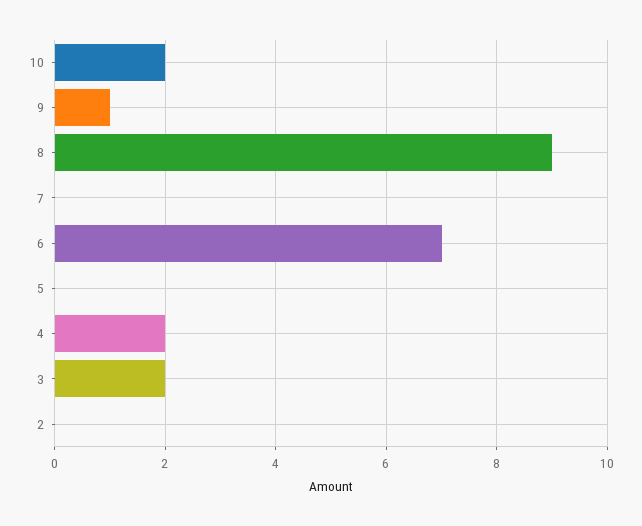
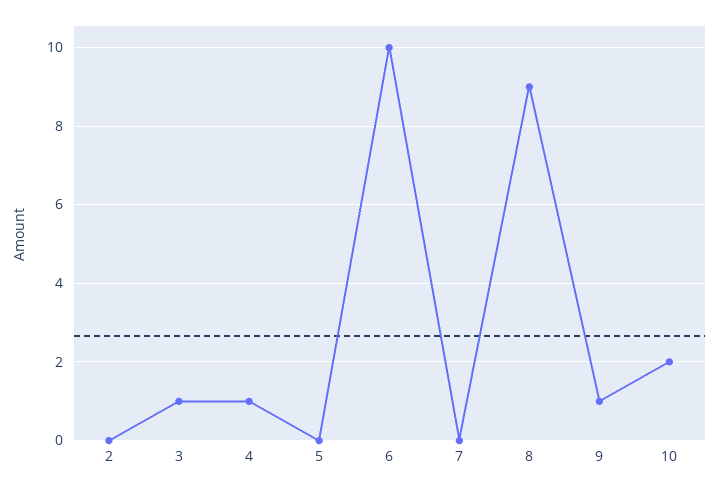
  {
    "10": 2,
    "9": 1,
    "8": 9,
    "7": 0,
-   "6": 7,
+   "6": 10,
    "5": 0,
-   "4": 2,
+   "4": 1,
-   "3": 2,
+   "3": 1,
    "2": 0
  }

